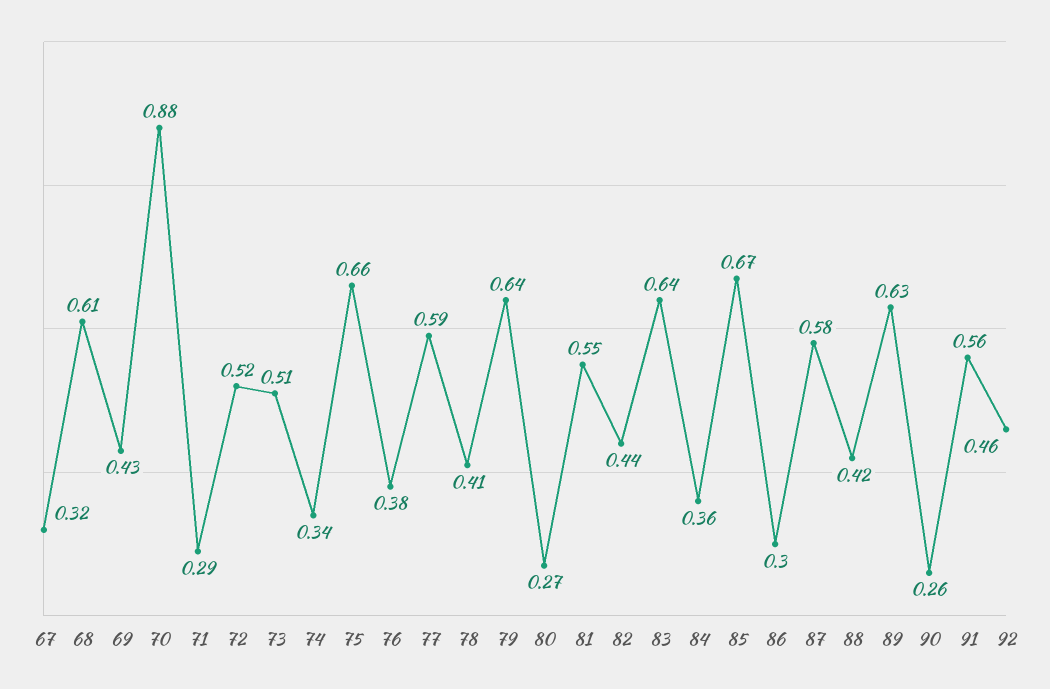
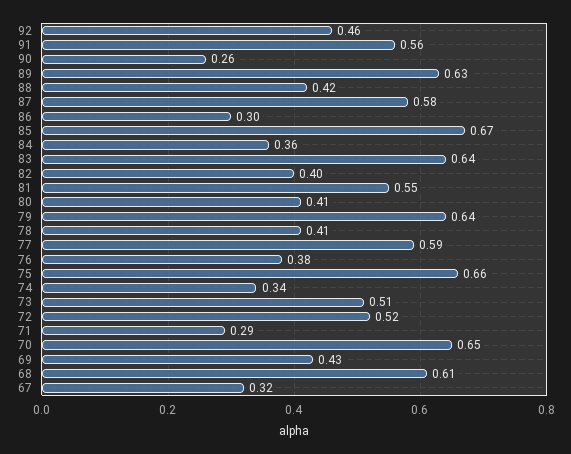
  {
    "67": 0.32,
    "68": 0.61,
    "69": 0.43,
-   "70": 0.88,
+   "70": 0.65,
    "71": 0.29,
    "72": 0.52,
    "73": 0.51,
    "74": 0.34,
    "75": 0.66,
    "76": 0.38,
    "77": 0.59,
    "78": 0.41,
    "79": 0.64,
-   "80": 0.27,
+   "80": 0.41,
    "81": 0.55,
-   "82": 0.44,
+   "82": 0.4,
    "83": 0.64,
    "84": 0.36,
    "85": 0.67,
    "86": 0.3,
    "87": 0.58,
    "88": 0.42,
    "89": 0.63,
    "90": 0.26,
    "91": 0.56,
    "92": 0.46
  }

